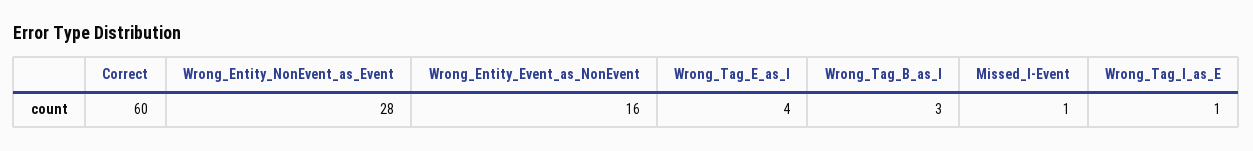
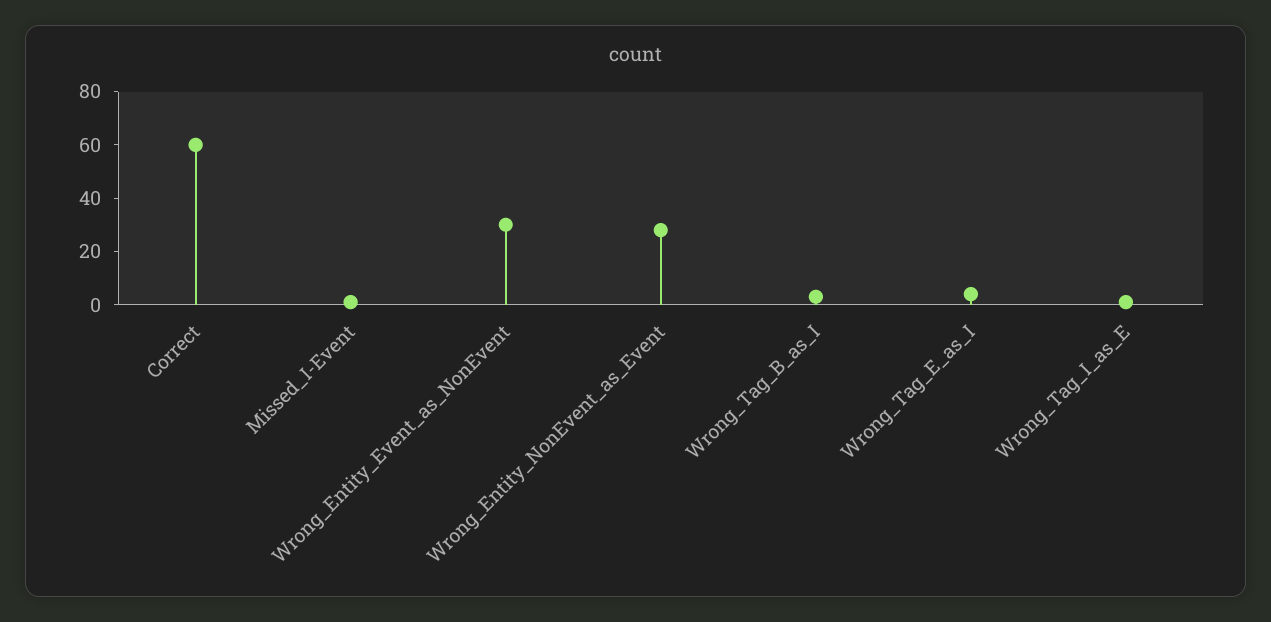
  {
    "Correct": 60,
    "Wrong_Entity_NonEvent_as_Event": 28,
-   "Wrong_Entity_Event_as_NonEvent": 16,
+   "Wrong_Entity_Event_as_NonEvent": 30,
    "Wrong_Tag_E_as_I": 4,
    "Wrong_Tag_B_as_I": 3,
    "Missed_I-Event": 1,
    "Wrong_Tag_I_as_E": 1
  }

